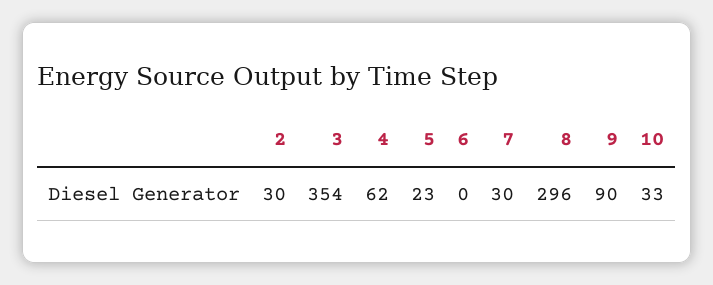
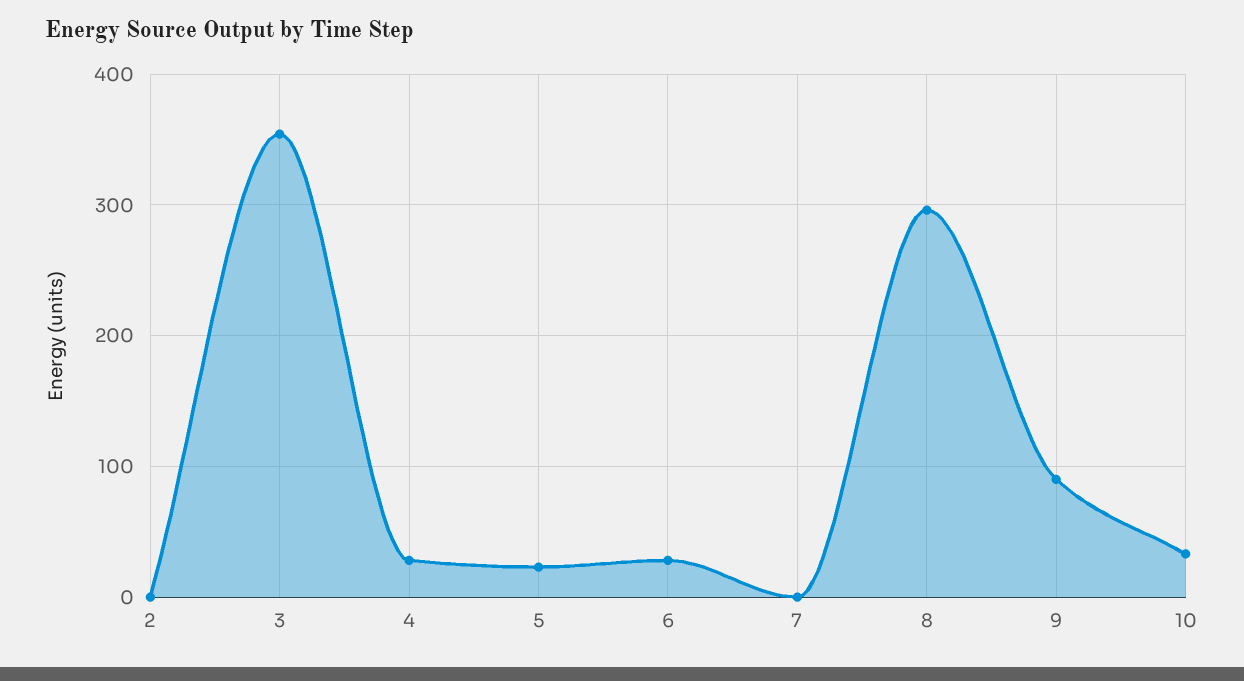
  {
-   "2": 30,
+   "2": 0,
    "3": 354,
-   "4": 62,
+   "4": 30,
    "5": 23,
-   "6": 0,
+   "6": 30,
-   "7": 30,
+   "7": 0,
    "8": 296,
    "9": 90,
    "10": 33
  }

